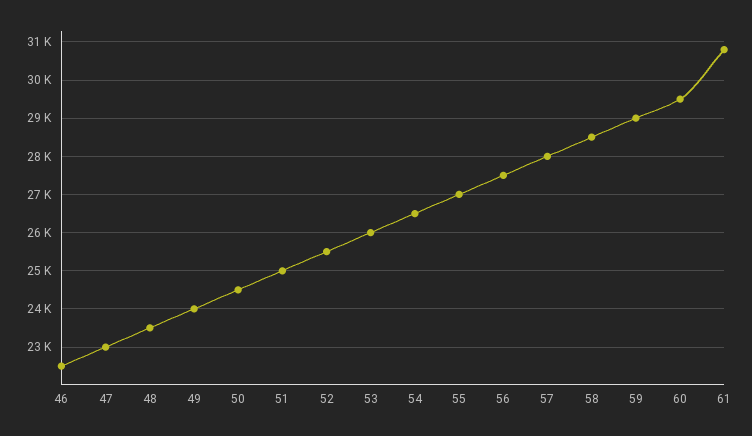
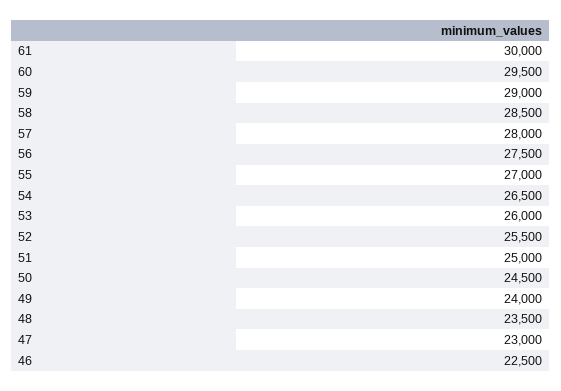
  {
    "46": 22500,
    "47": 23000,
    "48": 23500,
    "49": 24000,
    "50": 24500,
    "51": 25000,
    "52": 25500,
    "53": 26000,
    "54": 26500,
    "55": 27000,
    "56": 27500,
    "57": 28000,
    "58": 28500,
    "59": 29000,
    "60": 29500,
-   "61": 30800
+   "61": 30000
  }

